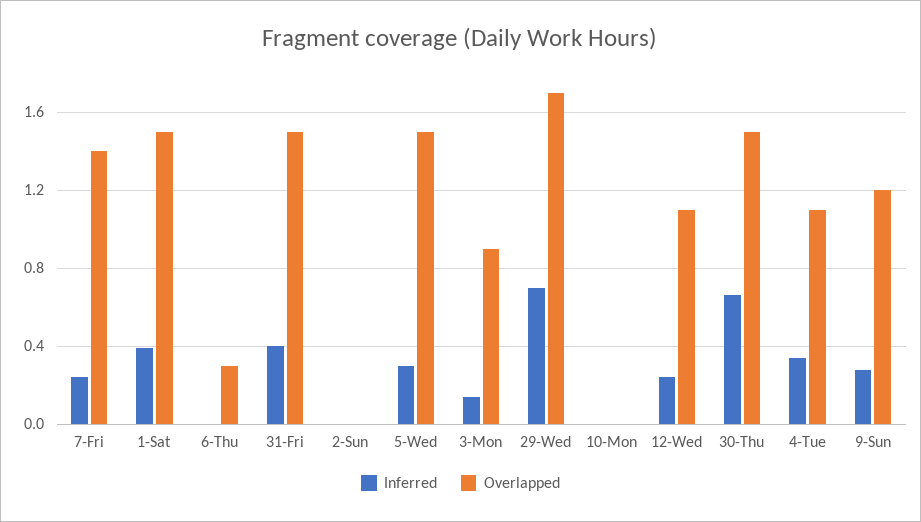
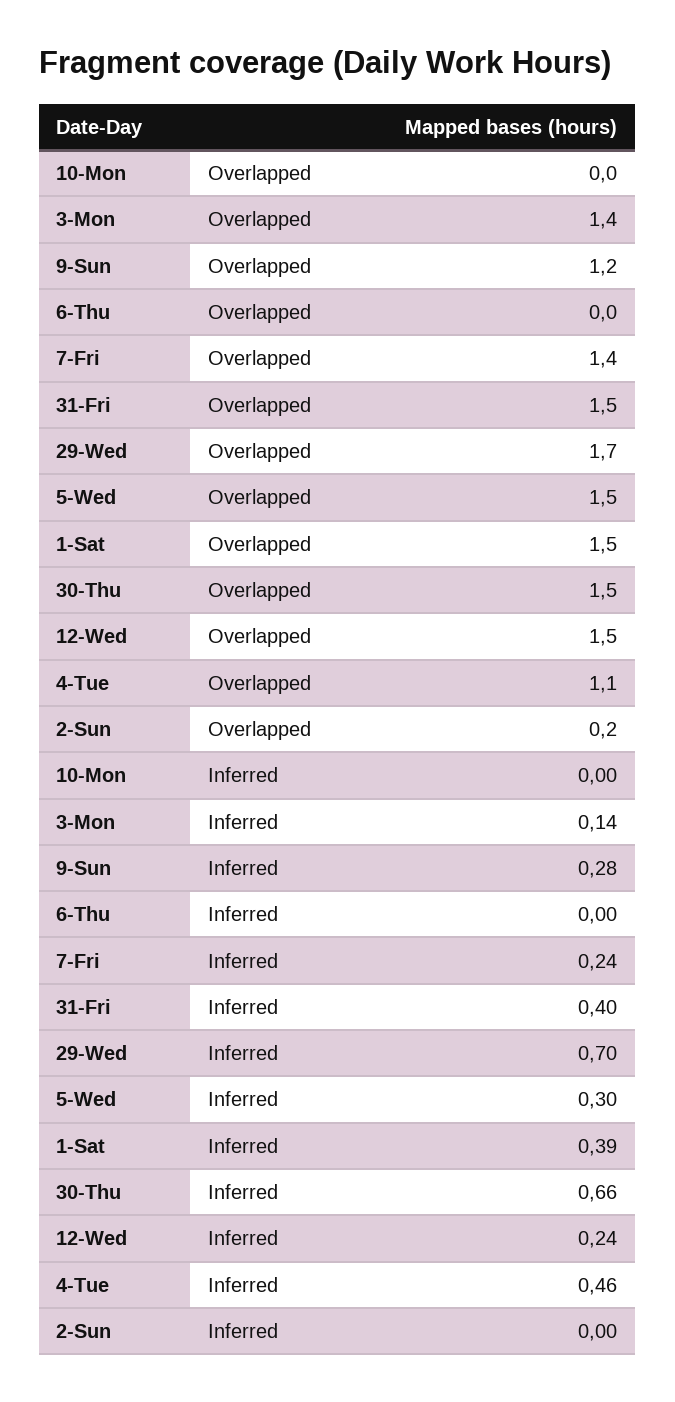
  {
    "Inferred": {
      "7-Fri": 0.24,
      "1-Sat": 0.39,
      "6-Thu": 0,
      "31-Fri": 0.4,
      "2-Sun": 0,
      "5-Wed": 0.3,
      "3-Mon": 0.14,
      "29-Wed": 0.7,
      "10-Mon": 0,
      "12-Wed": 0.24,
      "30-Thu": 0.66,
-     "4-Tue": 0.35,
+     "4-Tue": 0.46,
      "9-Sun": 0.28
    },
    "Overlapped": {
      "7-Fri": 1.4,
      "1-Sat": 1.5,
-     "6-Thu": 0.3,
+     "6-Thu": 0,
      "31-Fri": 1.5,
-     "2-Sun": 0,
+     "2-Sun": 0.2,
      "5-Wed": 1.5,
-     "3-Mon": 0.9,
+     "3-Mon": 1.4,
      "29-Wed": 1.7,
      "10-Mon": 0,
-     "12-Wed": 1.1,
+     "12-Wed": 1.5,
      "30-Thu": 1.5,
      "4-Tue": 1.1,
      "9-Sun": 1.2
    }
  }

